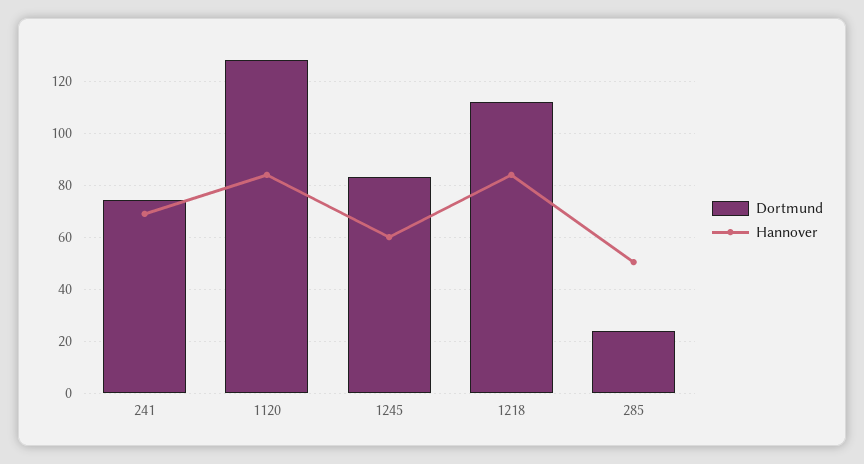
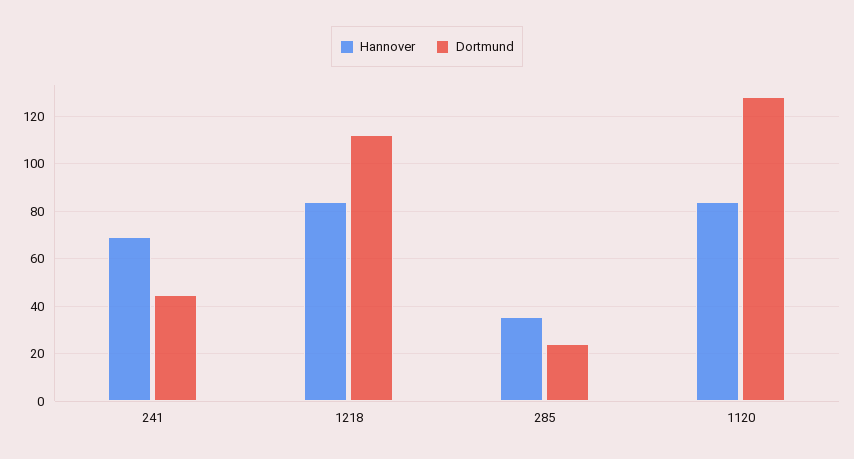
  {
    "Dortmund": {
-     "241": 75,
+     "241": 45,
      "1120": 127.5,
-     "1245": 82.5,
      "1218": 112.5,
      "285": 25
    },
    "Hannover": {
      "241": 70,
      "1120": 85,
-     "1245": 60,
      "1218": 85,
-     "285": 50
+     "285": 35
    }
  }

